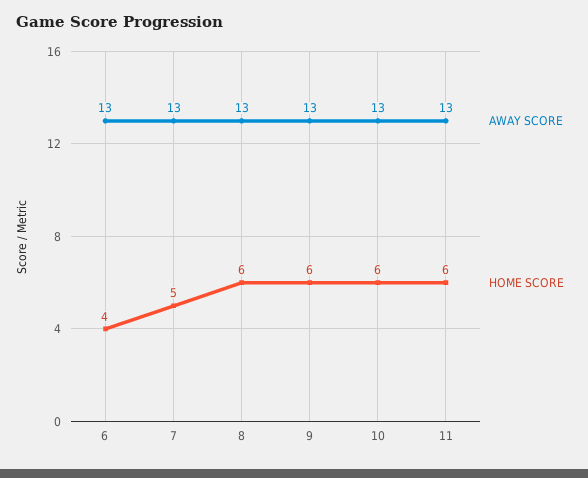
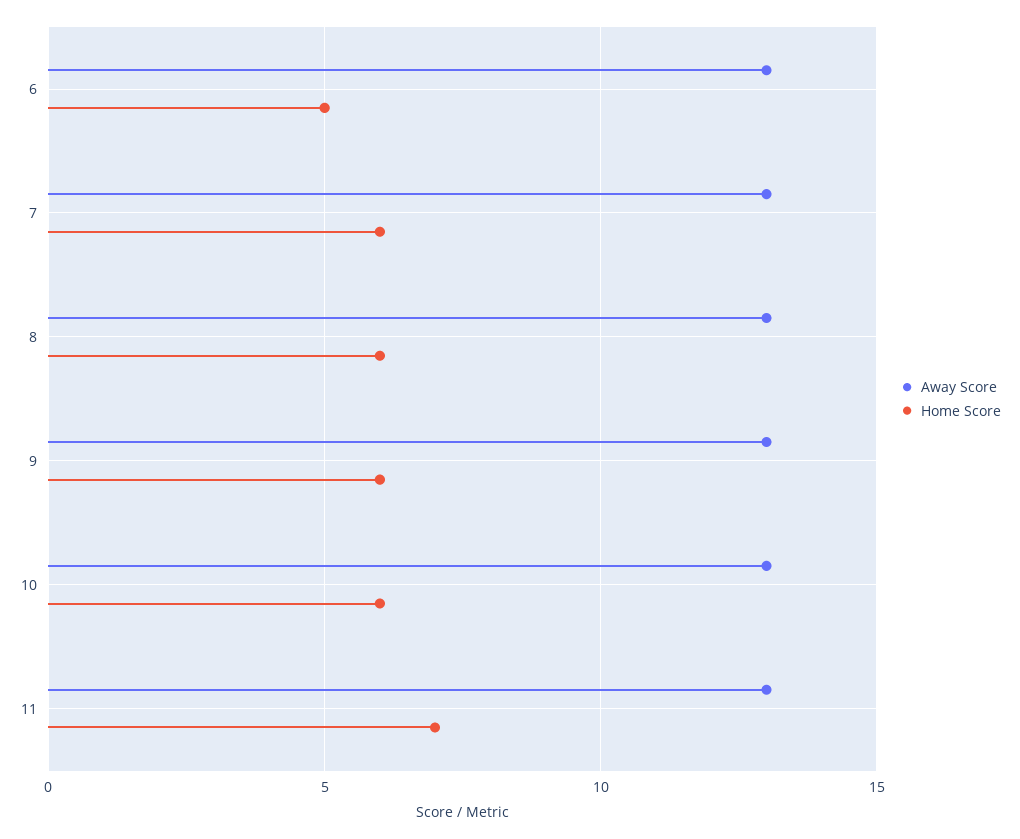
  {
    "AWAY SCORE": {
      "6": 13,
      "7": 13,
      "8": 13,
      "9": 13,
      "10": 13,
      "11": 13
    },
    "HOME SCORE": {
-     "6": 4,
+     "6": 5,
-     "7": 5,
+     "7": 6,
      "8": 6,
      "9": 6,
      "10": 6,
-     "11": 6
+     "11": 7
    }
  }

